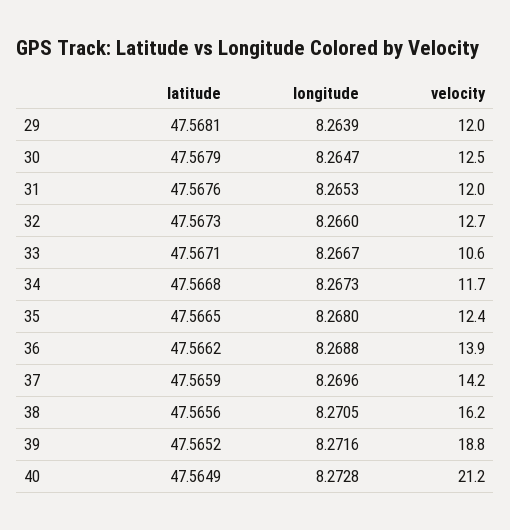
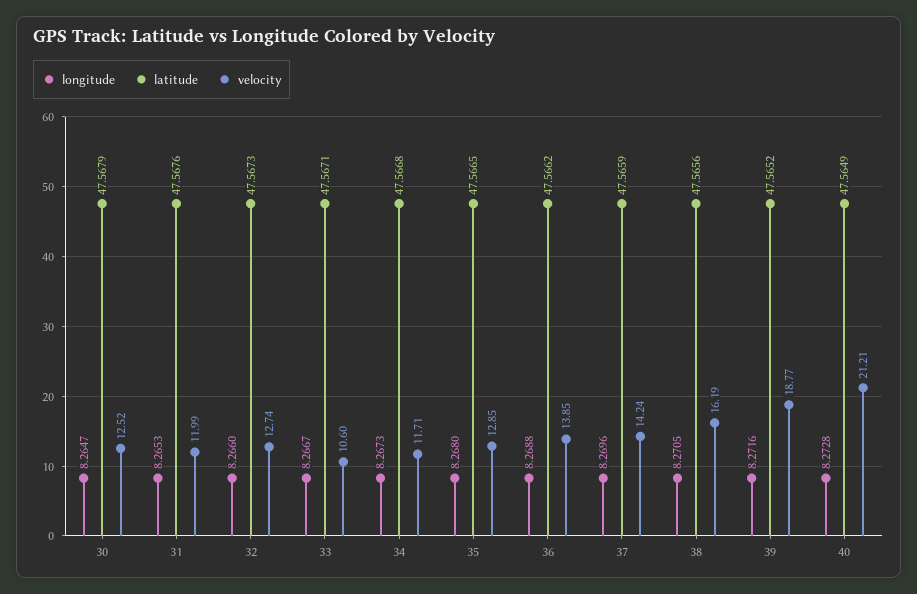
  {
    "latitude": {
-     "29": 47.5681,
      "30": 47.5679,
      "31": 47.5676,
      "32": 47.5673,
      "33": 47.5671,
      "34": 47.5668,
      "35": 47.5665,
      "36": 47.5662,
      "37": 47.5659,
      "38": 47.5656,
      "39": 47.5652,
      "40": 47.5649
    },
    "longitude": {
-     "29": 8.2639,
      "30": 8.2647,
      "31": 8.2653,
      "32": 8.266,
      "33": 8.2667,
      "34": 8.2673,
      "35": 8.268,
      "36": 8.2688,
      "37": 8.2696,
      "38": 8.2705,
      "39": 8.2716,
      "40": 8.2728
    },
    "velocity": {
-     "29": 12,
      "30": 12.52,
      "31": 11.99,
      "32": 12.74,
      "33": 10.6,
      "34": 11.71,
-     "35": 12.4,
+     "35": 12.85,
      "36": 13.85,
      "37": 14.24,
      "38": 16.19,
      "39": 18.77,
      "40": 21.21
    }
  }

